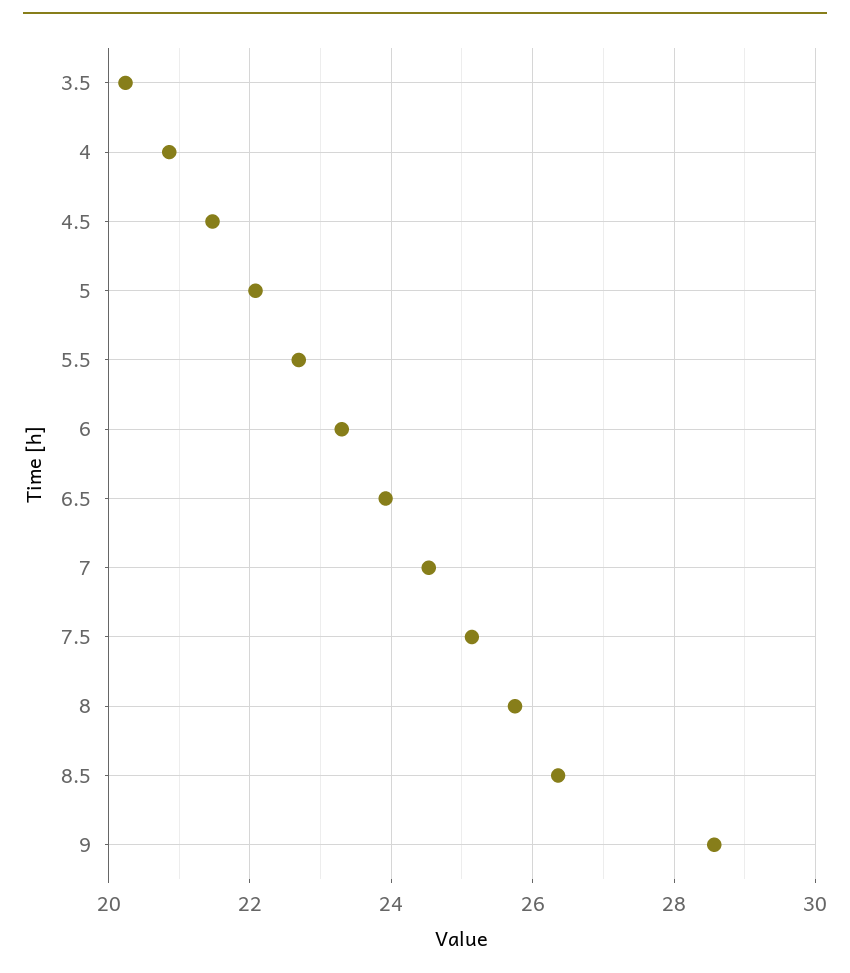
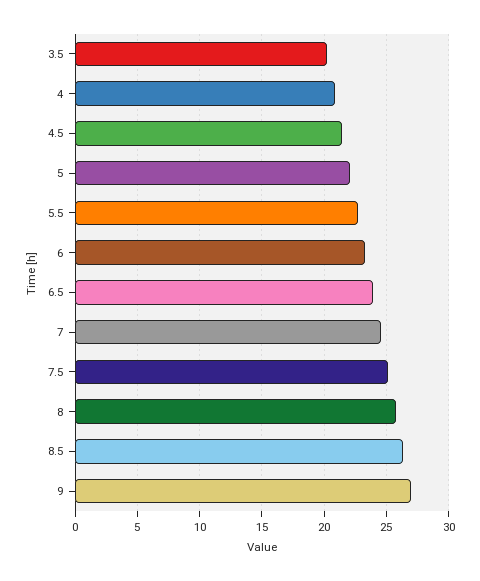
  {
    "3.5": 20.2,
    "4": 20.8,
    "4.5": 21.4,
    "5": 22,
    "5.5": 22.6,
    "6": 23.4,
    "6.5": 24,
    "7": 24.6,
    "7.5": 25.2,
    "8": 25.8,
    "8.5": 26.4,
-   "9": 28.6
+   "9": 27
  }

